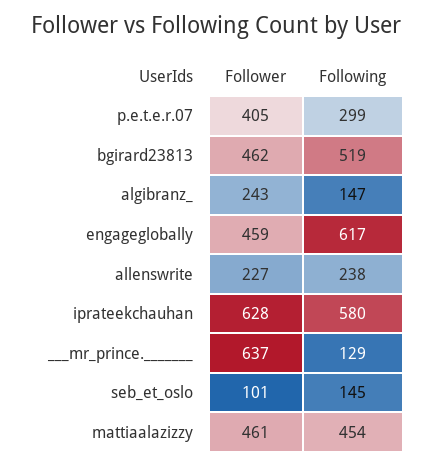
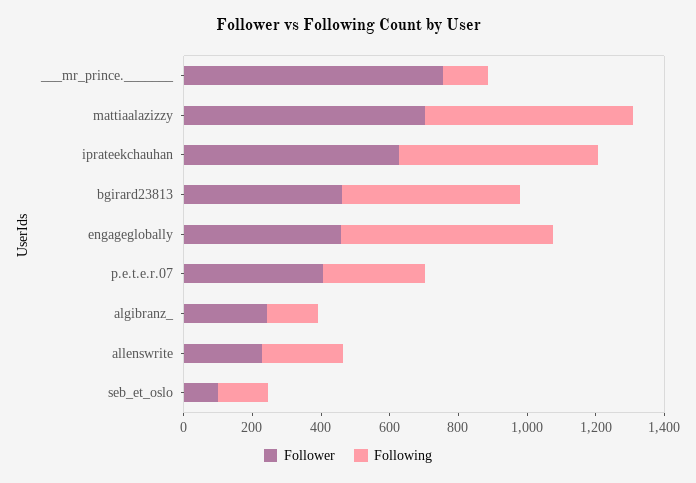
  {
    "Follower": {
      "p.e.t.e.r.07": 405,
      "bgirard23813": 462,
      "algibranz_": 243,
      "engageglobally": 459,
      "allenswrite": 227,
      "iprateekchauhan": 628,
-     "___mr_prince._______": 637,
+     "___mr_prince._______": 750,
      "seb_et_oslo": 101,
-     "mattiaalazizzy": 461
+     "mattiaalazizzy": 700
    },
    "Following": {
      "p.e.t.e.r.07": 299,
      "bgirard23813": 519,
      "algibranz_": 147,
      "engageglobally": 617,
      "allenswrite": 238,
      "iprateekchauhan": 580,
      "___mr_prince._______": 129,
      "seb_et_oslo": 145,
-     "mattiaalazizzy": 454
+     "mattiaalazizzy": 600
    }
  }

